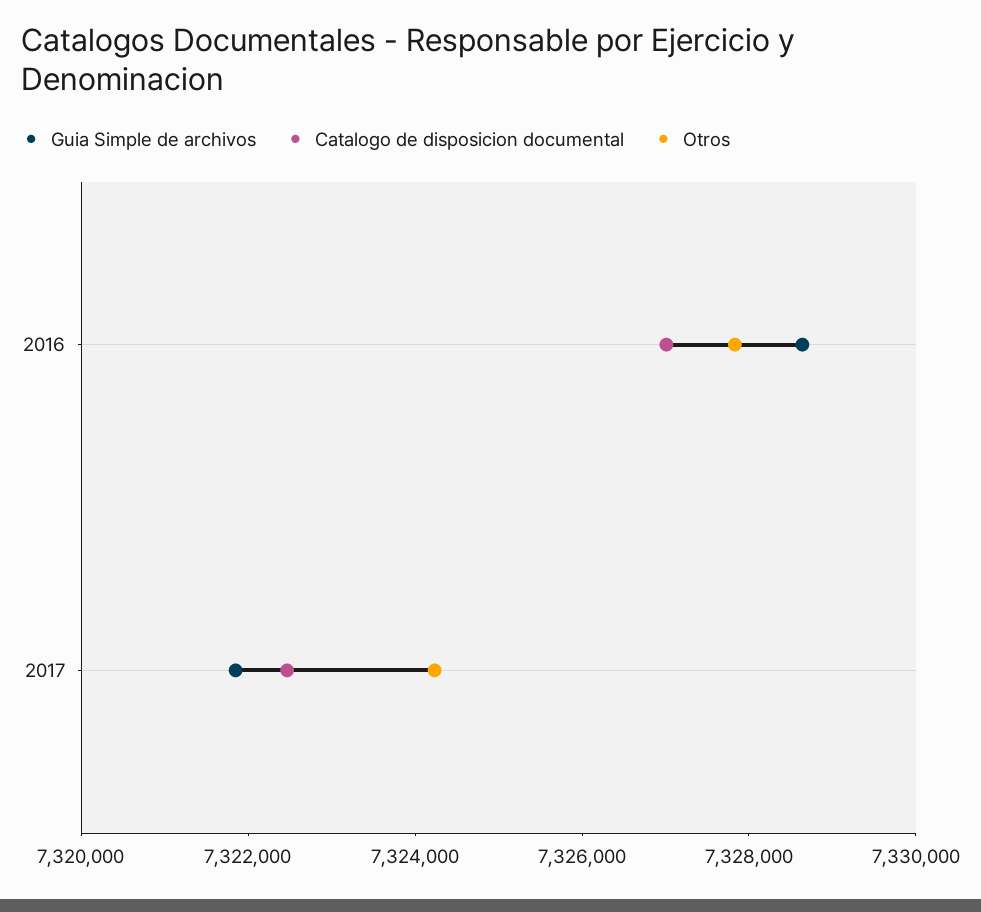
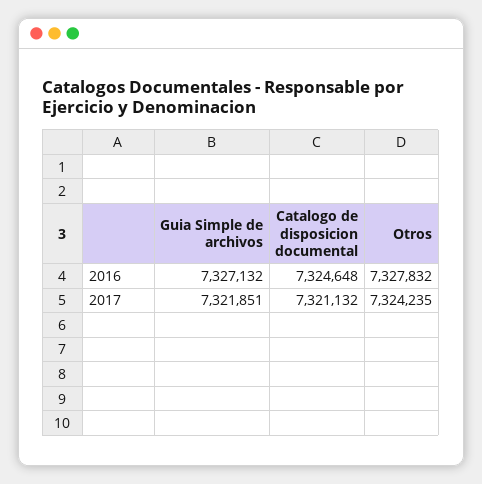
  {
    "Guia Simple de archivos": {
-     "2016": 7328500,
+     "2016": 7327132,
      "2017": 7321851
    },
    "Catalogo de disposicion documental": {
-     "2016": 7327000,
+     "2016": 7324648,
-     "2017": 7322500
+     "2017": 7321132
    },
    "Otros": {
      "2016": 7327832,
      "2017": 7324235
    }
  }

